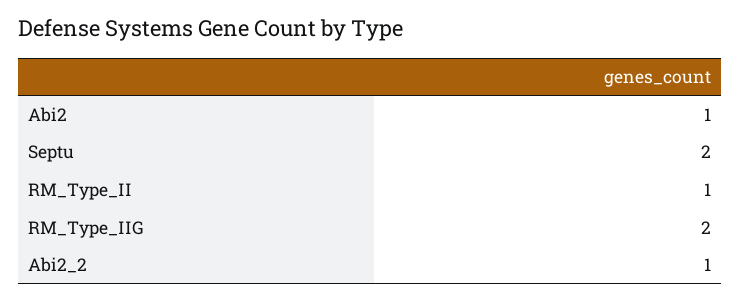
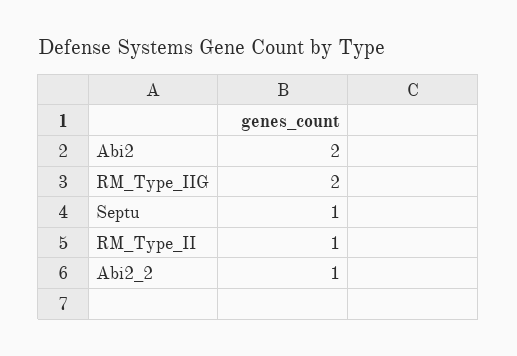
  {
-   "Abi2": 1,
+   "Abi2": 2,
-   "Septu": 2,
+   "Septu": 1,
    "RM_Type_II": 1,
    "RM_Type_IIG": 2,
    "Abi2_2": 1
  }

